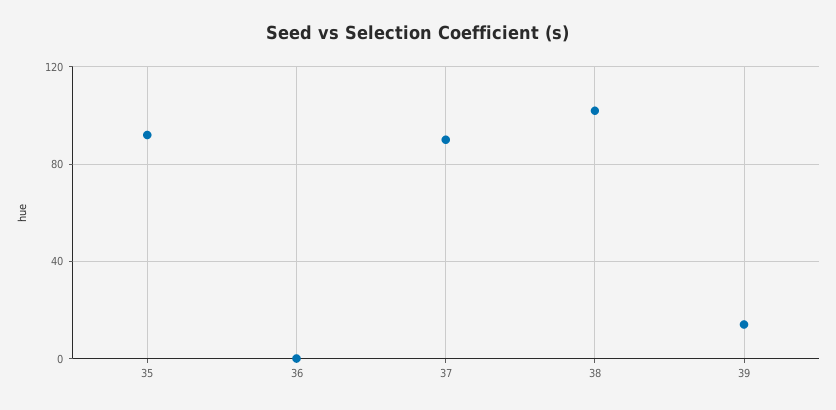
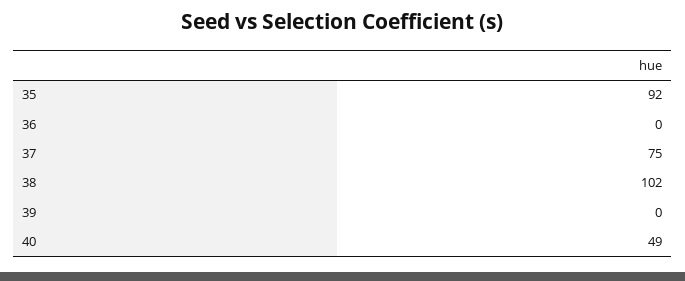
  {
    "35": 92,
    "36": 0,
-   "37": 90,
+   "37": 75,
    "38": 102,
-   "39": 15
+   "39": 0,
+   "40": 49
  }

